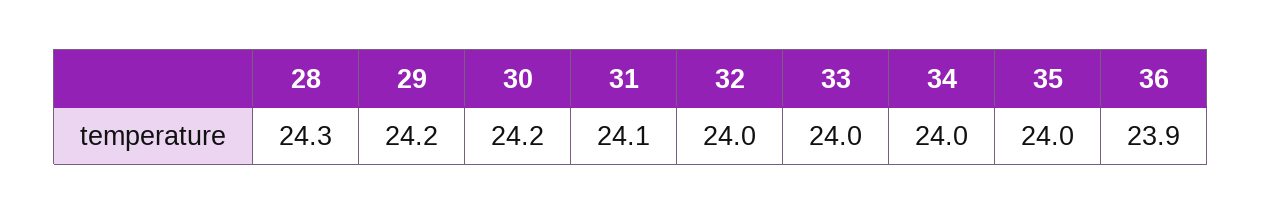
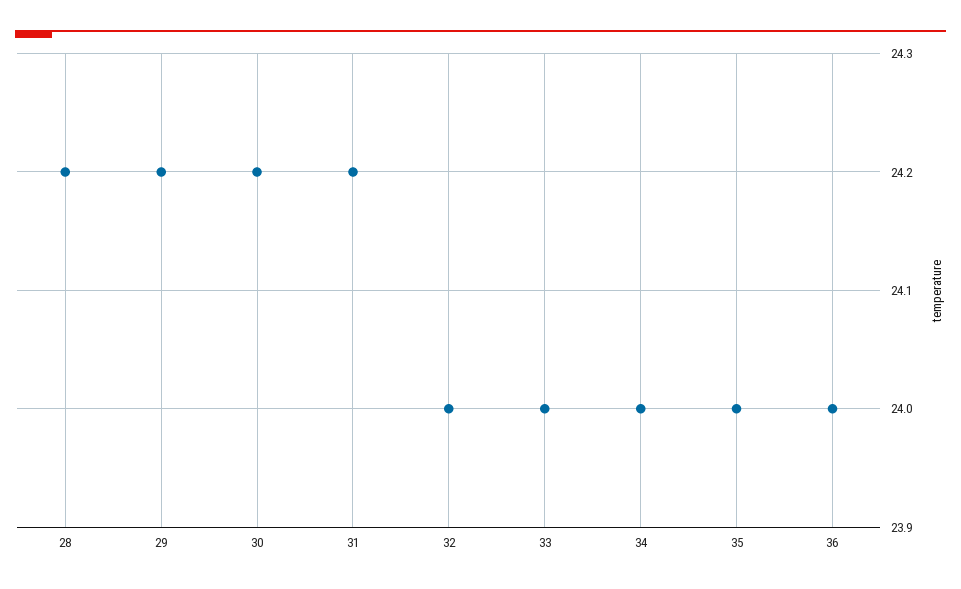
  {
-   "28": 24.3,
+   "28": 24.2,
    "29": 24.2,
    "30": 24.2,
-   "31": 24.1,
+   "31": 24.2,
    "32": 24,
    "33": 24,
    "34": 24,
    "35": 24,
-   "36": 23.9
+   "36": 24
  }

